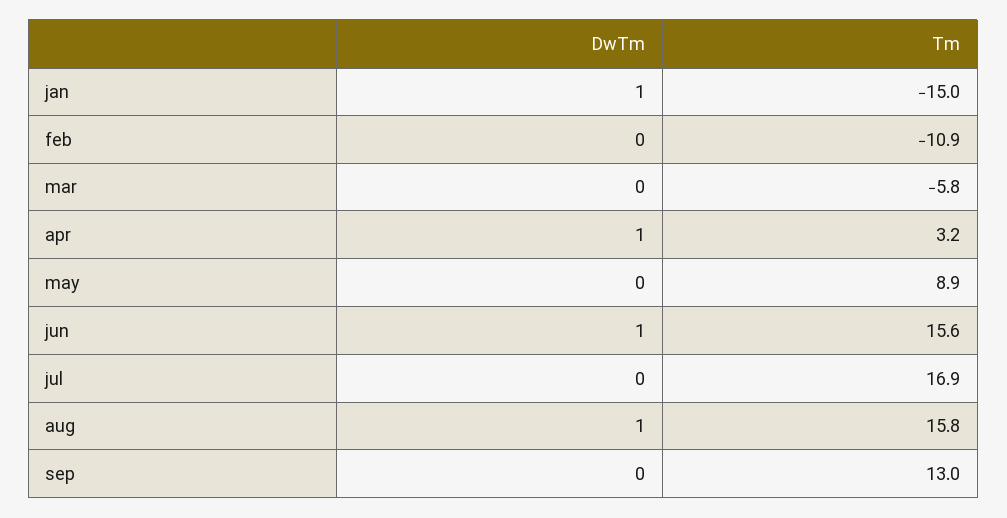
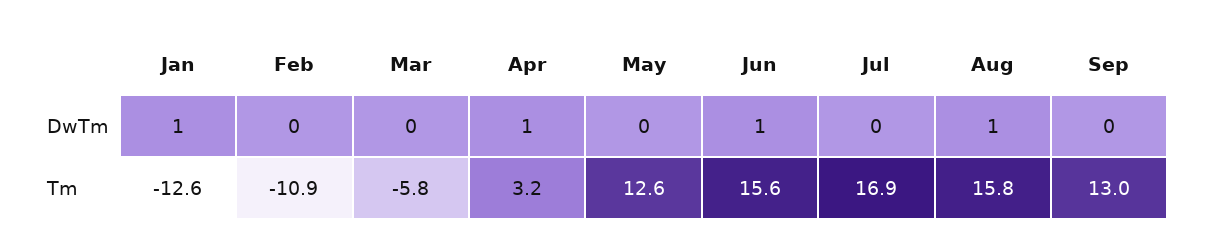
  {
    "DwTm": {
      "jan": 1,
      "feb": 0,
      "mar": 0,
      "apr": 1,
      "may": 0,
      "jun": 1,
      "jul": 0,
      "aug": 1,
      "sep": 0
    },
    "Tm": {
-     "jan": -15,
+     "jan": -12.6,
      "feb": -10.9,
      "mar": -5.8,
      "apr": 3.2,
-     "may": 8.9,
+     "may": 12.6,
      "jun": 15.6,
      "jul": 16.9,
      "aug": 15.8,
      "sep": 13
    }
  }

